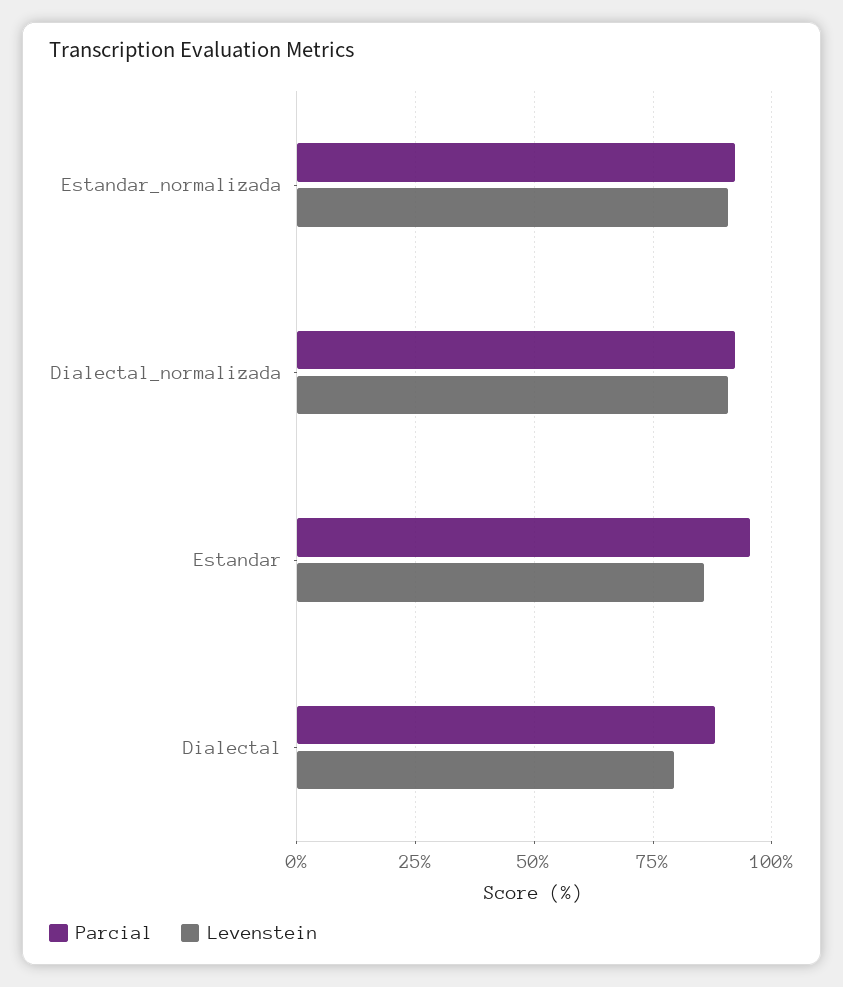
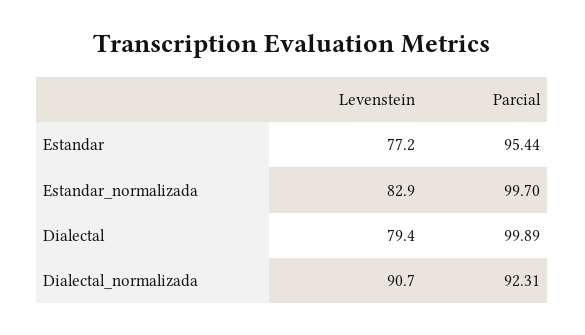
  {
    "Parcial": {
-     "Estandar_normalizada": 92.5,
+     "Estandar_normalizada": 99.7,
      "Dialectal_normalizada": 92.31,
      "Estandar": 95.44,
-     "Dialectal": 87.5
+     "Dialectal": 99.89
    },
    "Levenstein": {
-     "Estandar_normalizada": 90,
+     "Estandar_normalizada": 82.9,
      "Dialectal_normalizada": 90.7,
-     "Estandar": 85,
+     "Estandar": 77.2,
      "Dialectal": 79.4
    }
  }

